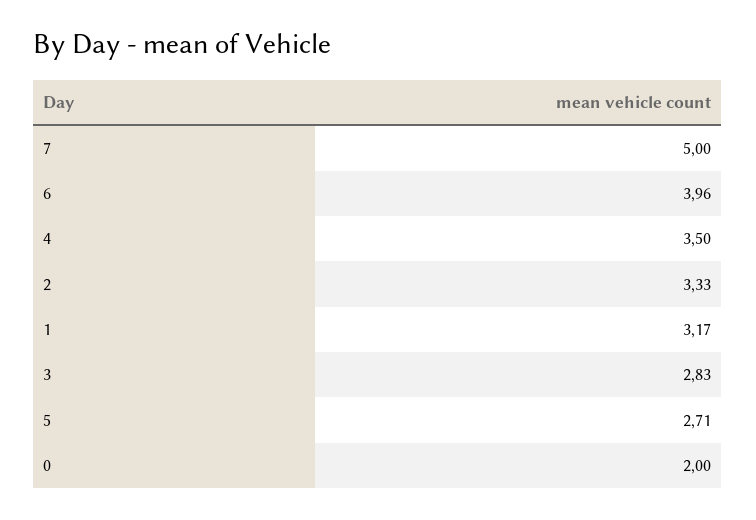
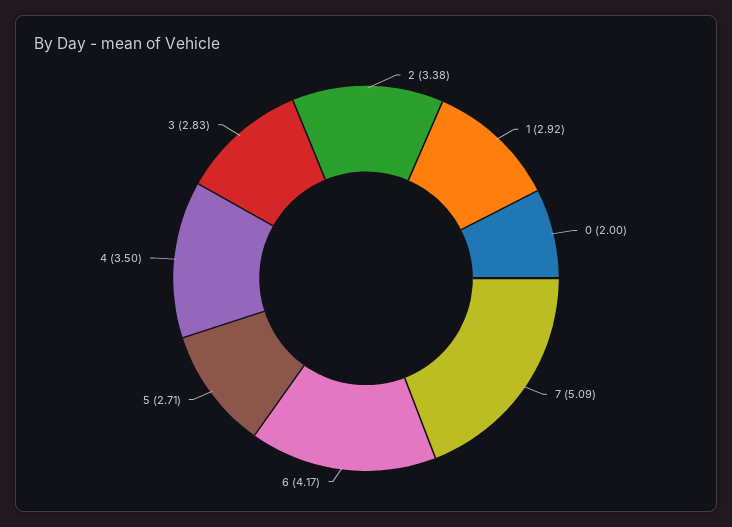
  {
-   "7": 5,
+   "7": 5.09,
-   "6": 3.96,
+   "6": 4.17,
    "4": 3.5,
-   "2": 3.33,
+   "2": 3.38,
-   "1": 3.17,
+   "1": 2.92,
    "3": 2.83,
    "5": 2.71,
    "0": 2
  }

